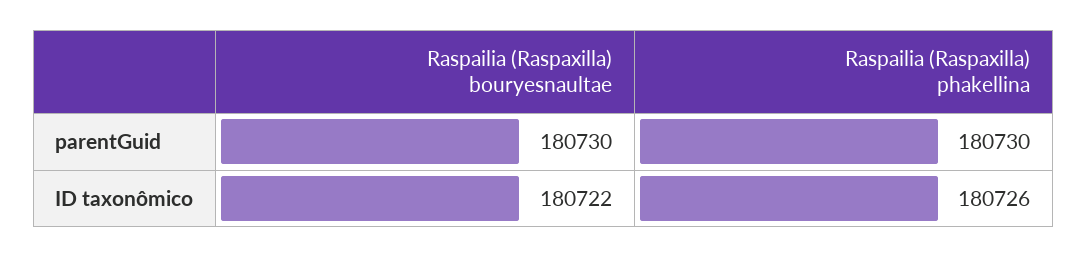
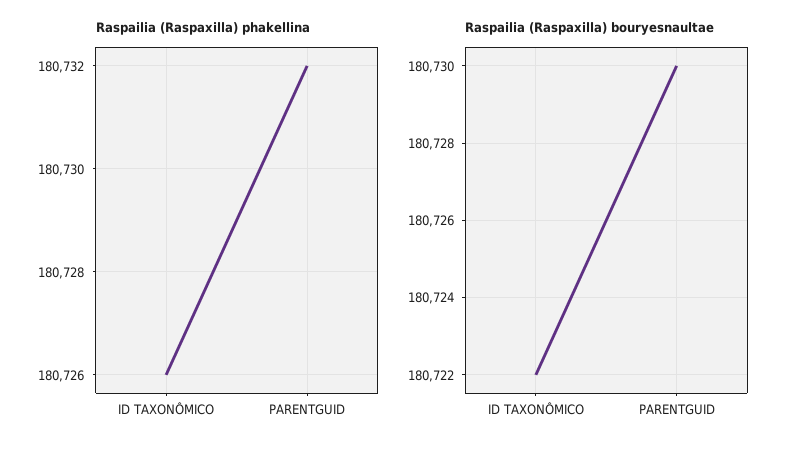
  {
    "Raspailia (Raspaxilla) bouryesnaultae": {
      "parentGuid": 180730,
      "ID taxonômico": 180722
    },
    "Raspailia (Raspaxilla) phakellina": {
-     "parentGuid": 180730,
+     "parentGuid": 180732,
      "ID taxonômico": 180726
    }
  }

